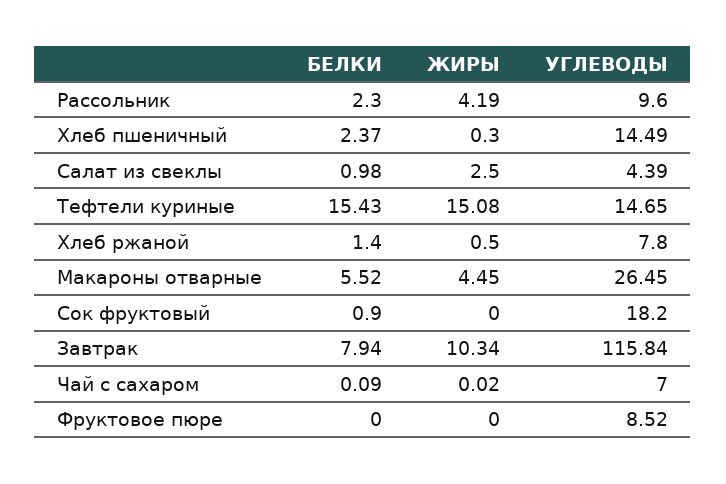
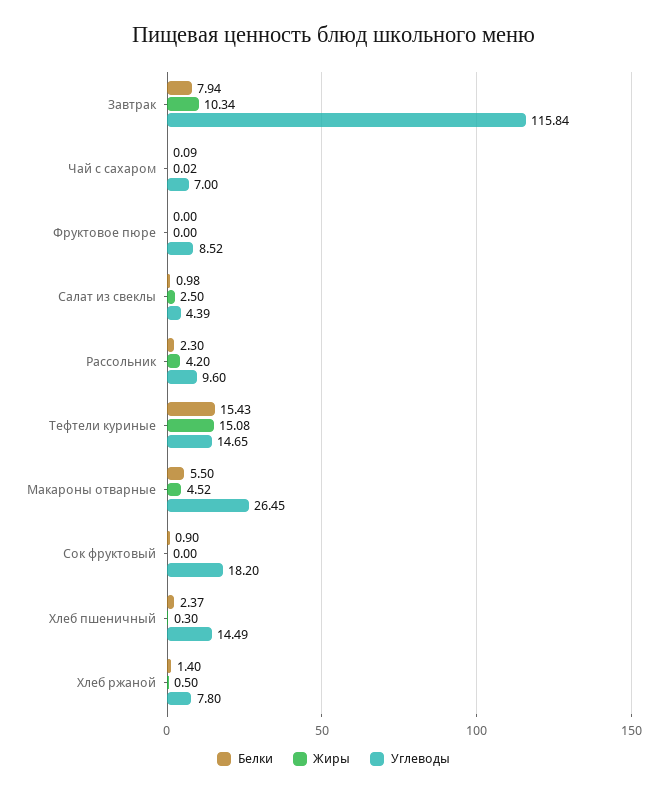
  {
    "БЕЛКИ": {
      "Рассольник": 2.3,
      "Хлеб пшеничный": 2.37,
      "Салат из свеклы": 0.98,
      "Тефтели куриные": 15.43,
      "Хлеб ржаной": 1.4,
-     "Макароны отварные": 5.52,
+     "Макароны отварные": 5.5,
      "Сок фруктовый": 0.9,
      "Завтрак": 7.94,
      "Чай с сахаром": 0.09,
      "Фруктовое пюре": 0
    },
    "ЖИРЫ": {
-     "Рассольник": 4.19,
+     "Рассольник": 4.2,
      "Хлеб пшеничный": 0.3,
      "Салат из свеклы": 2.5,
      "Тефтели куриные": 15.08,
      "Хлеб ржаной": 0.5,
-     "Макароны отварные": 4.45,
+     "Макароны отварные": 4.52,
      "Сок фруктовый": 0,
      "Завтрак": 10.34,
      "Чай с сахаром": 0.02,
      "Фруктовое пюре": 0
    },
    "УГЛЕВОДЫ": {
      "Рассольник": 9.6,
      "Хлеб пшеничный": 14.49,
      "Салат из свеклы": 4.39,
      "Тефтели куриные": 14.65,
      "Хлеб ржаной": 7.8,
      "Макароны отварные": 26.45,
      "Сок фруктовый": 18.2,
      "Завтрак": 115.84,
      "Чай с сахаром": 7,
      "Фруктовое пюре": 8.52
    }
  }

